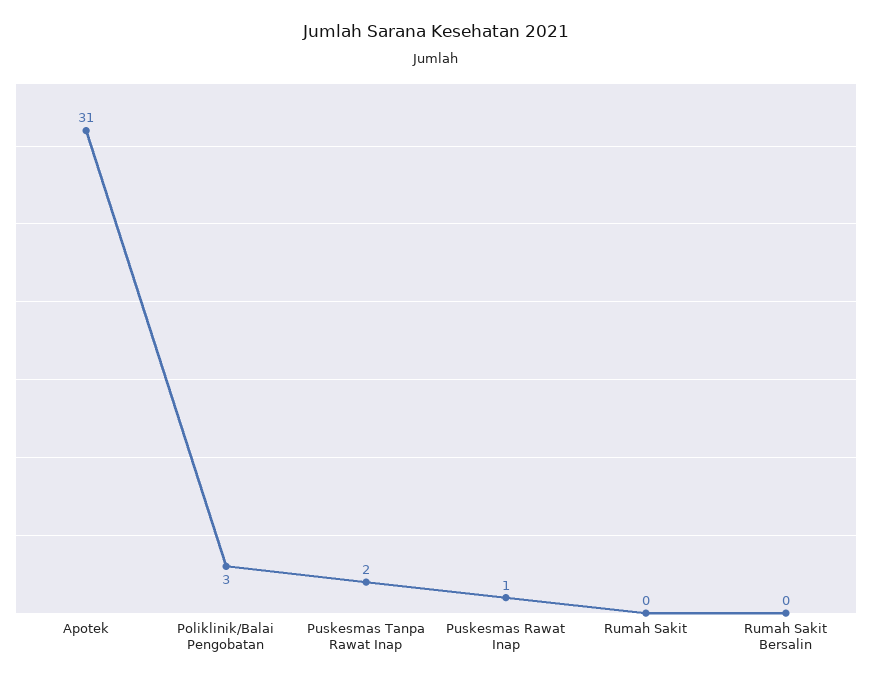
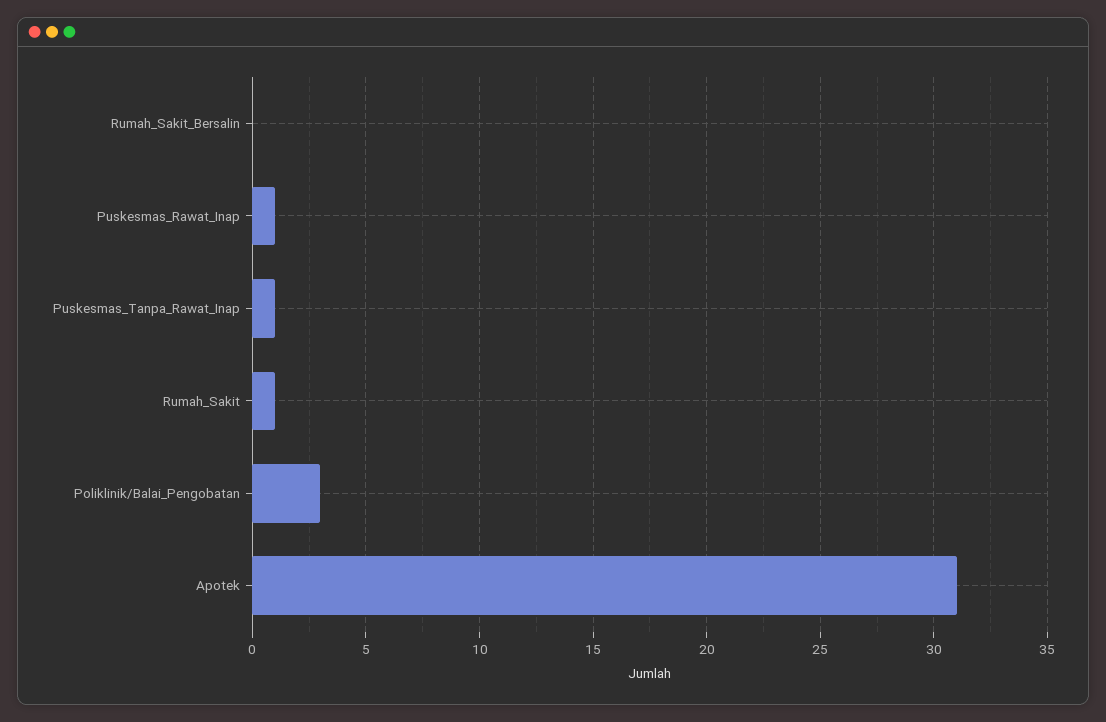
  {
    "Apotek": 31,
    "Poliklinik/Balai Pengobatan": 3,
-   "Puskesmas Tanpa Rawat Inap": 2,
+   "Puskesmas Tanpa Rawat Inap": 1,
    "Puskesmas Rawat Inap": 1,
-   "Rumah Sakit": 0,
+   "Rumah Sakit": 1,
    "Rumah Sakit Bersalin": 0
  }

